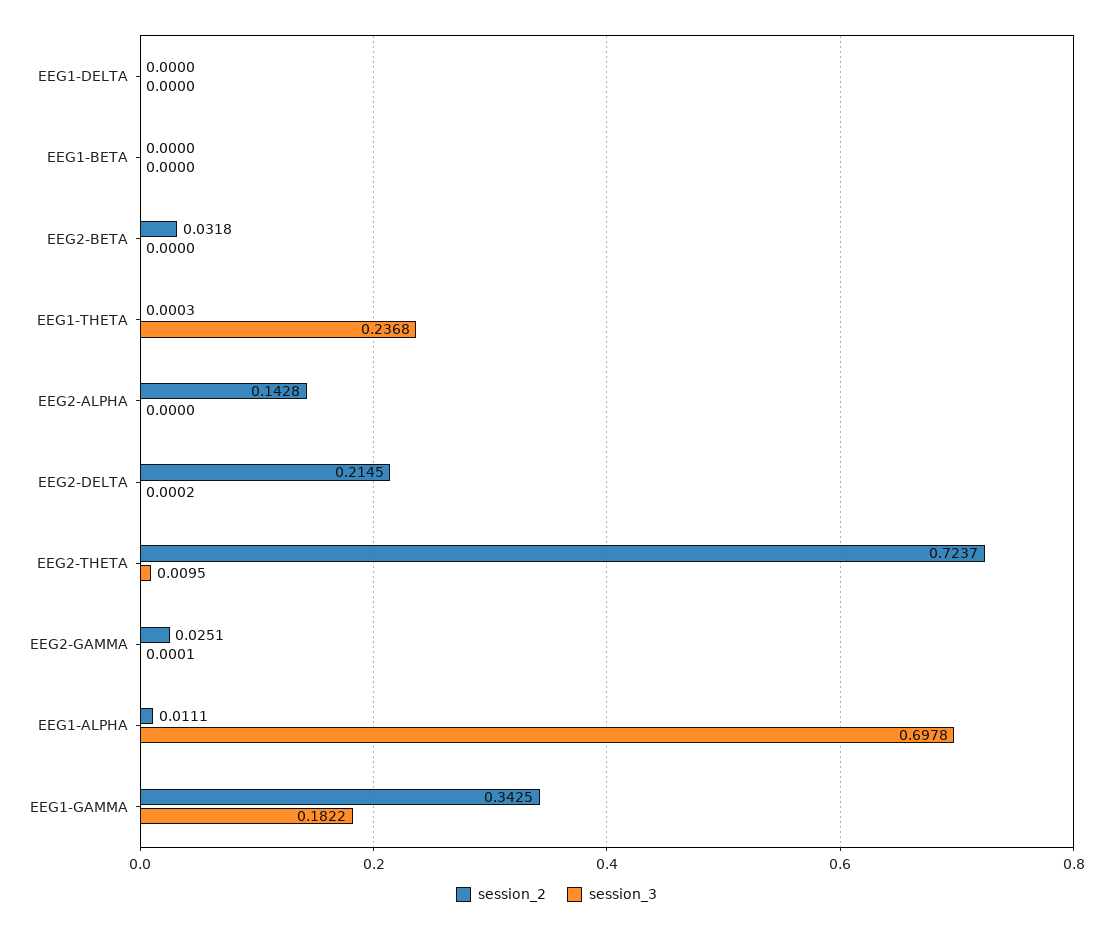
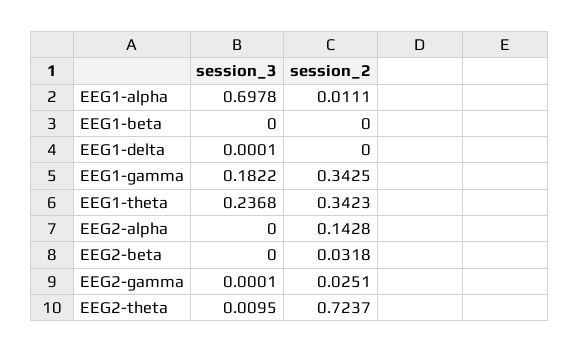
  {
    "session_2": {
      "EEG1-DELTA": 0,
      "EEG1-BETA": 0,
      "EEG2-BETA": 0.0318,
-     "EEG1-THETA": 0.0003,
+     "EEG1-THETA": 0.3423,
      "EEG2-ALPHA": 0.1428,
-     "EEG2-DELTA": 0.2145,
      "EEG2-THETA": 0.7237,
      "EEG2-GAMMA": 0.0251,
      "EEG1-ALPHA": 0.0111,
      "EEG1-GAMMA": 0.3425
    },
    "session_3": {
-     "EEG1-DELTA": 0,
+     "EEG1-DELTA": 0.0001,
      "EEG1-BETA": 0,
      "EEG2-BETA": 0,
      "EEG1-THETA": 0.2368,
      "EEG2-ALPHA": 0,
-     "EEG2-DELTA": 0.0002,
      "EEG2-THETA": 0.0095,
      "EEG2-GAMMA": 0.0001,
      "EEG1-ALPHA": 0.6978,
      "EEG1-GAMMA": 0.1822
    }
  }

